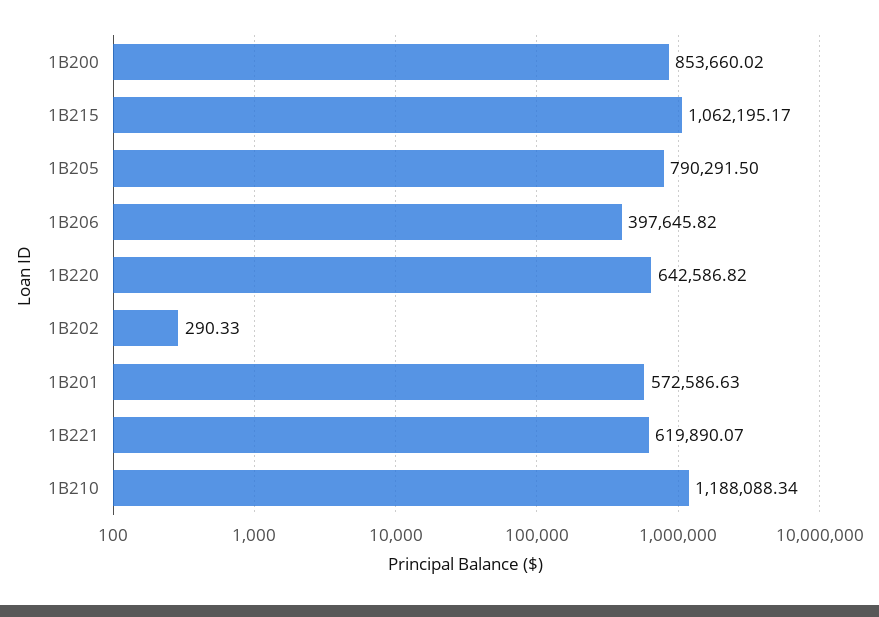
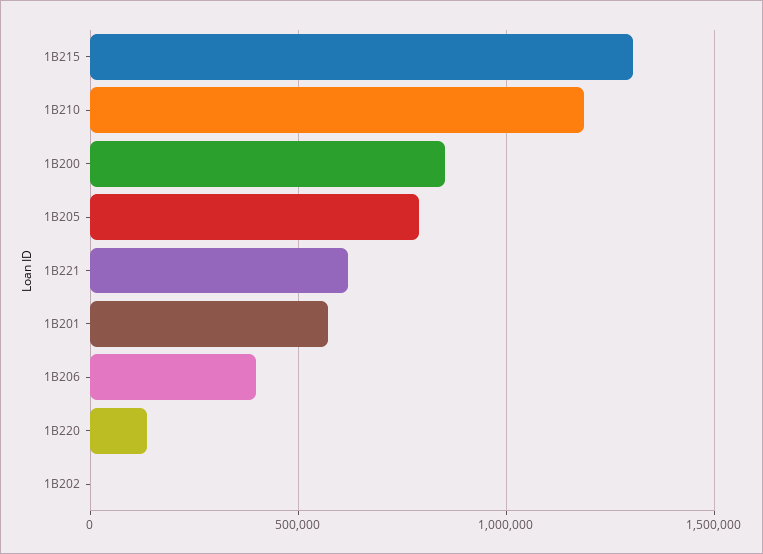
  {
    "1B200": 853660.02,
-   "1B215": 1062195.17,
+   "1B215": 1300000,
    "1B205": 790291.5,
    "1B206": 397645.82,
-   "1B220": 642586.82,
+   "1B220": 150000,
    "1B202": 290.33,
    "1B201": 572586.63,
    "1B221": 619890.07,
    "1B210": 1188088.34
  }

